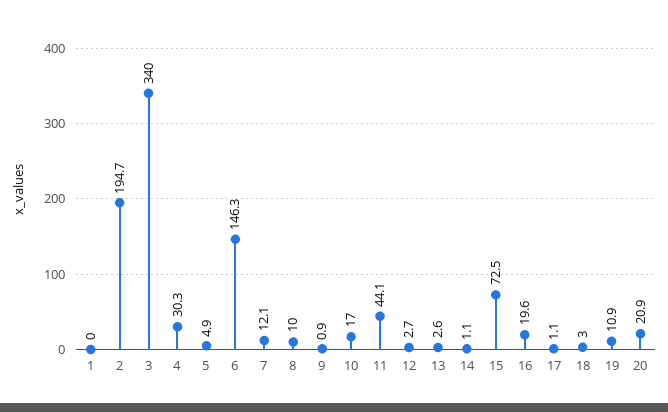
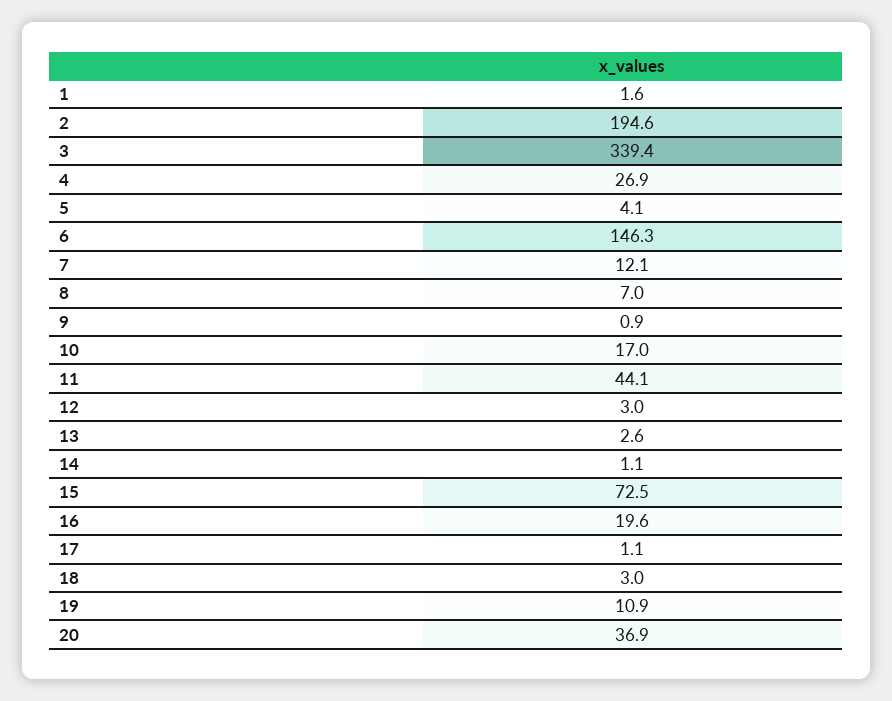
  {
-   "1": 0,
+   "1": 1.6,
-   "2": 194.7,
+   "2": 194.6,
-   "3": 340,
+   "3": 339.4,
-   "4": 30.3,
+   "4": 26.9,
-   "5": 4.9,
+   "5": 4.1,
    "6": 146.3,
    "7": 12.1,
-   "8": 10,
+   "8": 7,
    "9": 0.9,
    "10": 17,
    "11": 44.1,
-   "12": 2.7,
+   "12": 3,
    "13": 2.6,
    "14": 1.1,
    "15": 72.5,
    "16": 19.6,
    "17": 1.1,
    "18": 3,
    "19": 10.9,
-   "20": 20.9
+   "20": 36.9
  }

